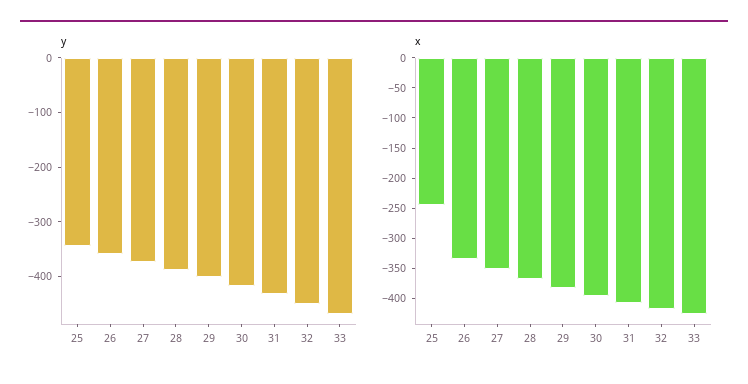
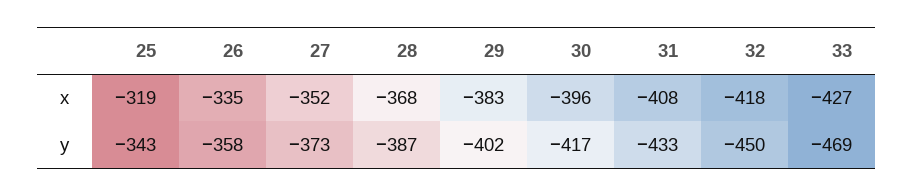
  {
    "y": {
      "25": -343,
      "26": -358,
      "27": -373,
      "28": -387,
      "29": -402,
      "30": -417,
      "31": -433,
      "32": -450,
      "33": -469
    },
    "x": {
-     "25": -250,
+     "25": -319,
      "26": -335,
      "27": -352,
      "28": -368,
      "29": -383,
      "30": -396,
      "31": -408,
      "32": -418,
      "33": -427
    }
  }

